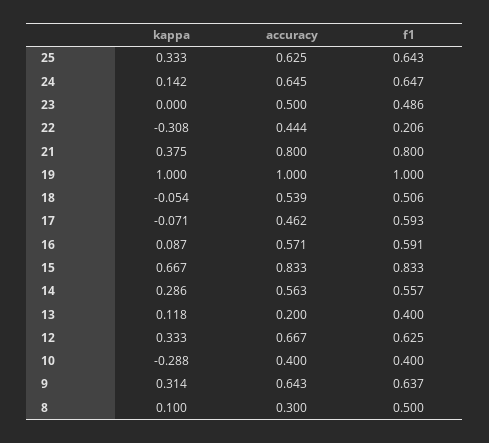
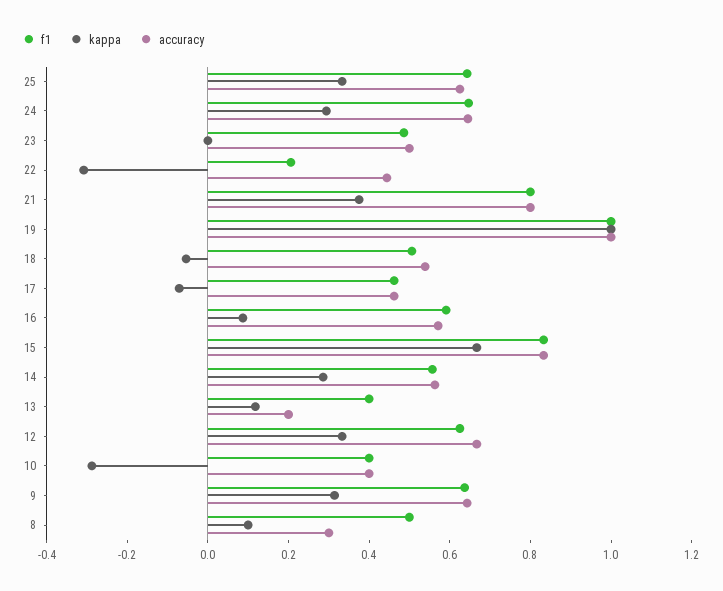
  {
    "kappa": {
      "25": 0.333,
-     "24": 0.142,
+     "24": 0.3,
      "23": 0,
      "22": -0.308,
      "21": 0.375,
      "19": 1,
      "18": -0.054,
      "17": -0.071,
      "16": 0.087,
      "15": 0.667,
      "14": 0.286,
      "13": 0.118,
      "12": 0.333,
      "10": -0.288,
      "9": 0.314,
      "8": 0.1
    },
    "accuracy": {
      "25": 0.625,
      "24": 0.645,
      "23": 0.5,
      "22": 0.444,
      "21": 0.8,
      "19": 1,
      "18": 0.539,
      "17": 0.462,
      "16": 0.571,
      "15": 0.833,
      "14": 0.563,
      "13": 0.2,
      "12": 0.667,
      "10": 0.4,
      "9": 0.643,
      "8": 0.3
    },
    "f1": {
      "25": 0.643,
      "24": 0.647,
      "23": 0.486,
      "22": 0.206,
      "21": 0.8,
      "19": 1,
      "18": 0.506,
-     "17": 0.593,
+     "17": 0.45,
      "16": 0.591,
      "15": 0.833,
      "14": 0.557,
      "13": 0.4,
      "12": 0.625,
      "10": 0.4,
      "9": 0.637,
      "8": 0.5
    }
  }

